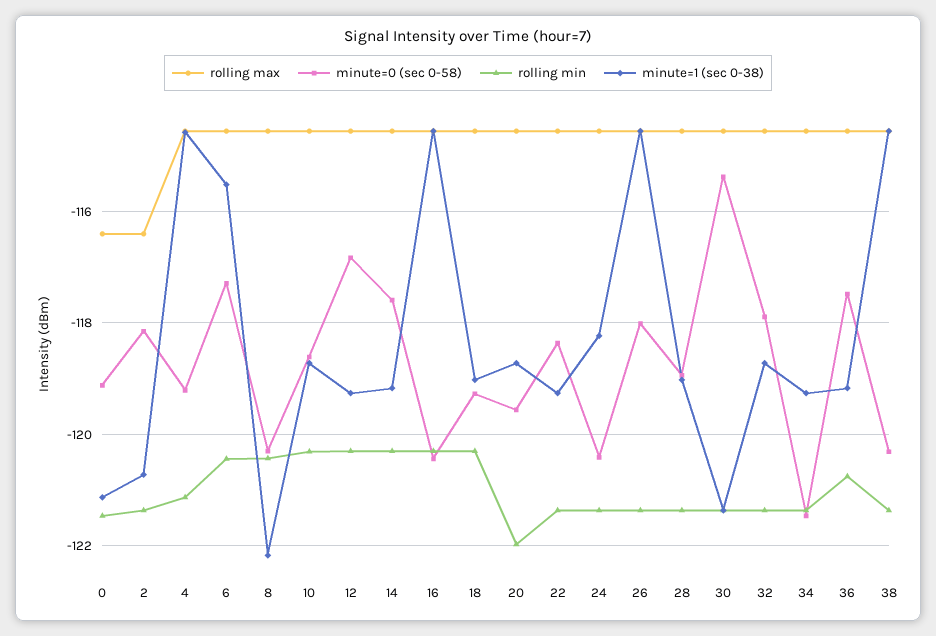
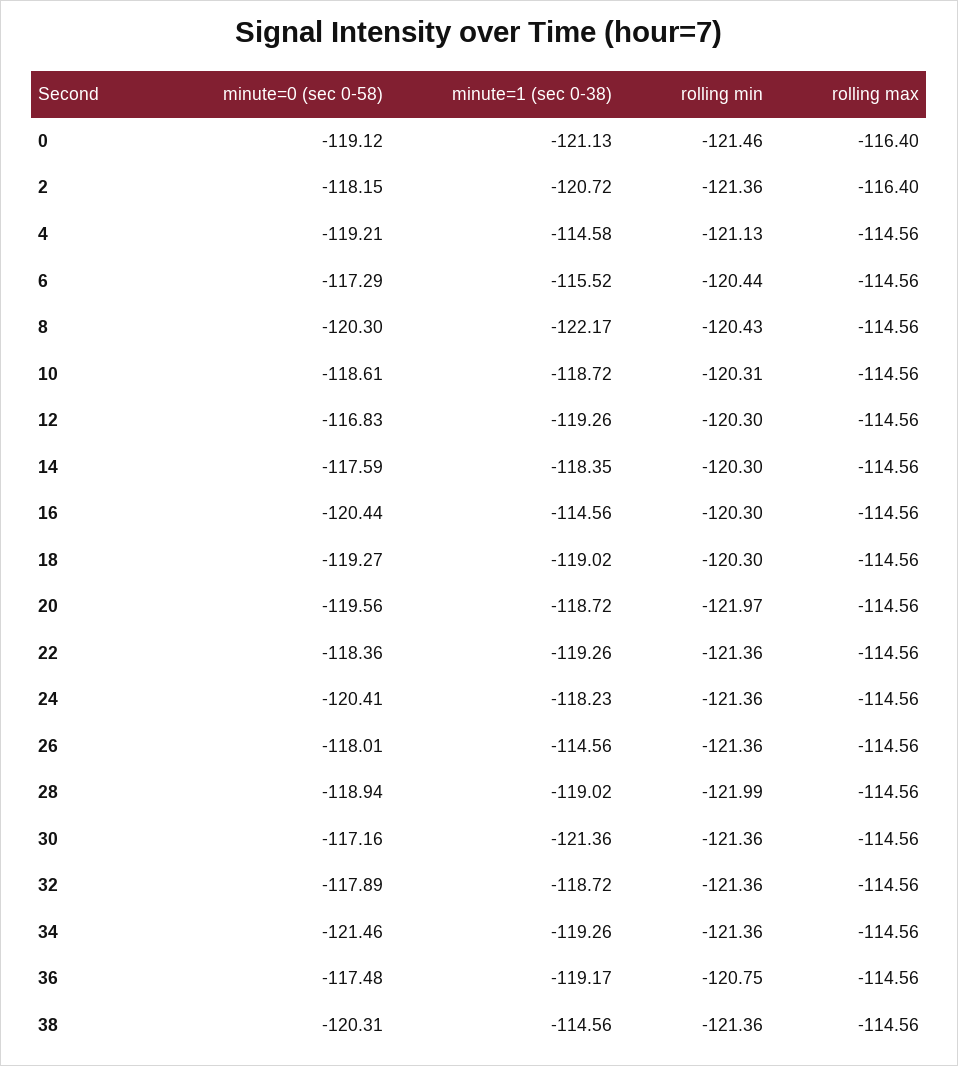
  {
    "rolling max": {
      "0": -116.4,
      "2": -116.4,
      "4": -114.56,
      "6": -114.56,
      "8": -114.56,
      "10": -114.56,
      "12": -114.56,
      "14": -114.56,
      "16": -114.56,
      "18": -114.56,
      "20": -114.56,
      "22": -114.56,
      "24": -114.56,
      "26": -114.56,
      "28": -114.56,
      "30": -114.56,
      "32": -114.56,
      "34": -114.56,
      "36": -114.56,
      "38": -114.56
    },
    "minute=0 (sec 0-58)": {
      "0": -119.12,
      "2": -118.15,
      "4": -119.21,
      "6": -117.29,
      "8": -120.3,
      "10": -118.61,
      "12": -116.83,
      "14": -117.59,
      "16": -120.44,
      "18": -119.27,
      "20": -119.56,
      "22": -118.36,
      "24": -120.41,
      "26": -118.01,
      "28": -118.94,
-     "30": -115.4,
+     "30": -117.16,
      "32": -117.89,
      "34": -121.46,
      "36": -117.48,
      "38": -120.31
    },
    "rolling min": {
      "0": -121.46,
      "2": -121.36,
      "4": -121.13,
      "6": -120.44,
      "8": -120.43,
      "10": -120.31,
      "12": -120.3,
      "14": -120.3,
      "16": -120.3,
      "18": -120.3,
      "20": -121.97,
      "22": -121.36,
      "24": -121.36,
      "26": -121.36,
-     "28": -121.4,
+     "28": -121.99,
      "30": -121.36,
      "32": -121.36,
      "34": -121.36,
      "36": -120.75,
      "38": -121.36
    },
    "minute=1 (sec 0-38)": {
      "0": -121.13,
      "2": -120.72,
      "4": -114.58,
      "6": -115.52,
      "8": -122.17,
      "10": -118.72,
      "12": -119.26,
-     "14": -119.2,
+     "14": -118.35,
      "16": -114.56,
      "18": -119.02,
      "20": -118.72,
      "22": -119.26,
      "24": -118.23,
      "26": -114.56,
      "28": -119.02,
      "30": -121.36,
      "32": -118.72,
      "34": -119.26,
      "36": -119.17,
      "38": -114.56
    }
  }

